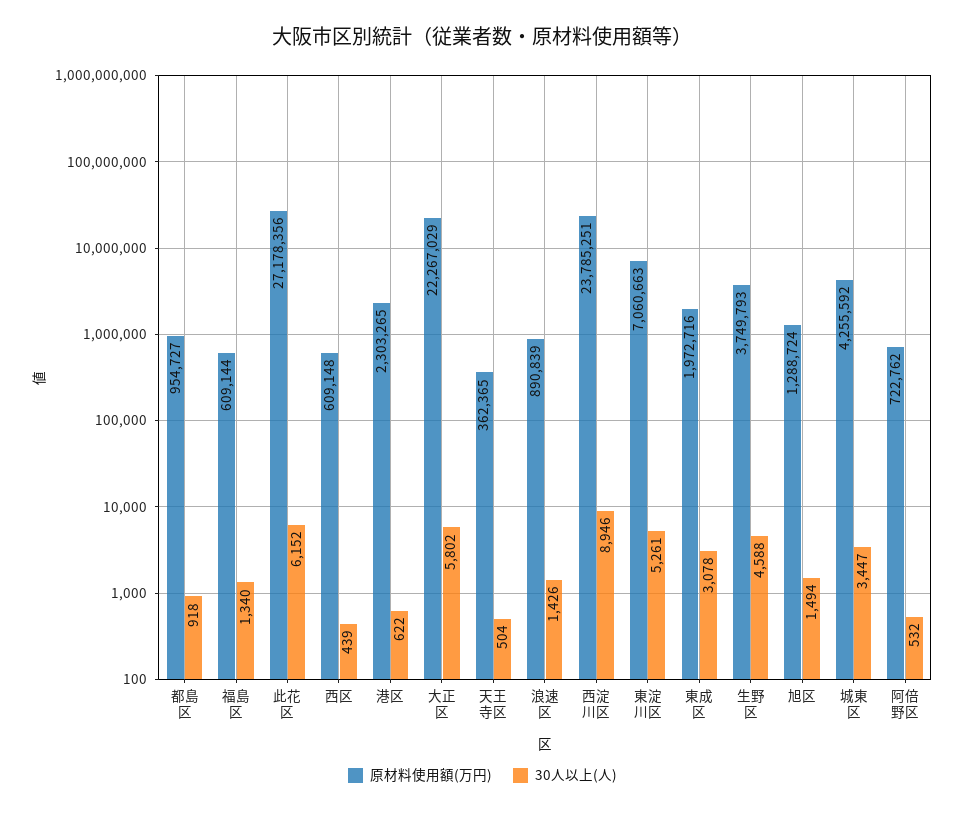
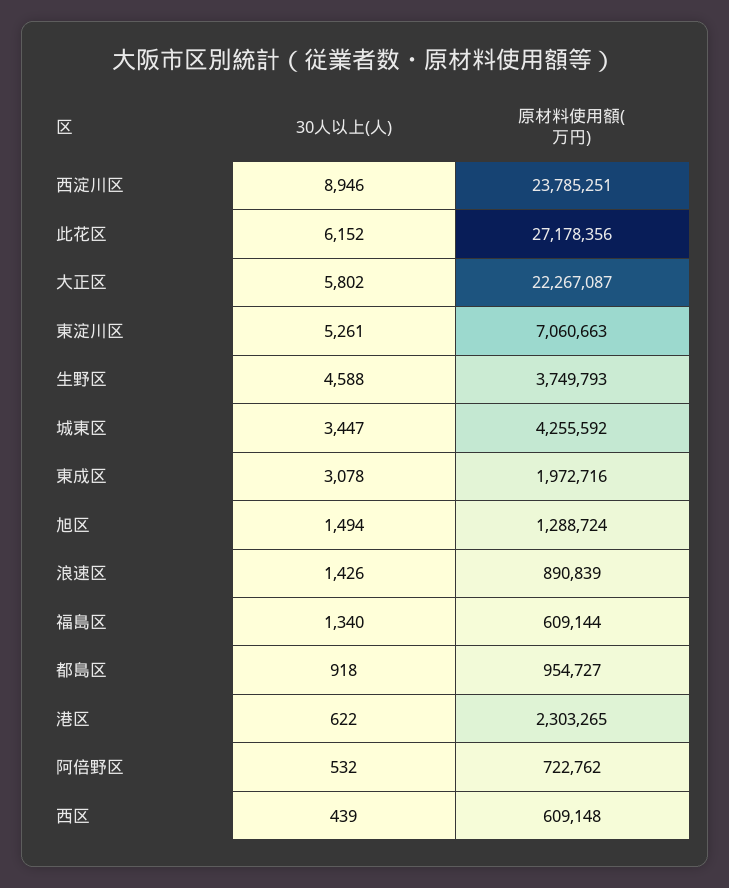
  {
    "原材料使用額(万円)": {
      "都島区": 954727,
      "福島区": 609144,
      "此花区": 27178356,
      "西区": 609148,
      "港区": 2303265,
-     "大正区": 22267029,
+     "大正区": 22267087,
-     "天王寺区": 362365,
      "浪速区": 890839,
      "西淀川区": 23785251,
      "東淀川区": 7060663,
      "東成区": 1972716,
      "生野区": 3749793,
      "旭区": 1288724,
      "城東区": 4255592,
      "阿倍野区": 722762
    },
    "30人以上(人)": {
      "都島区": 918,
      "福島区": 1340,
      "此花区": 6152,
      "西区": 439,
      "港区": 622,
      "大正区": 5802,
-     "天王寺区": 504,
      "浪速区": 1426,
      "西淀川区": 8946,
      "東淀川区": 5261,
      "東成区": 3078,
      "生野区": 4588,
      "旭区": 1494,
      "城東区": 3447,
      "阿倍野区": 532
    }
  }

